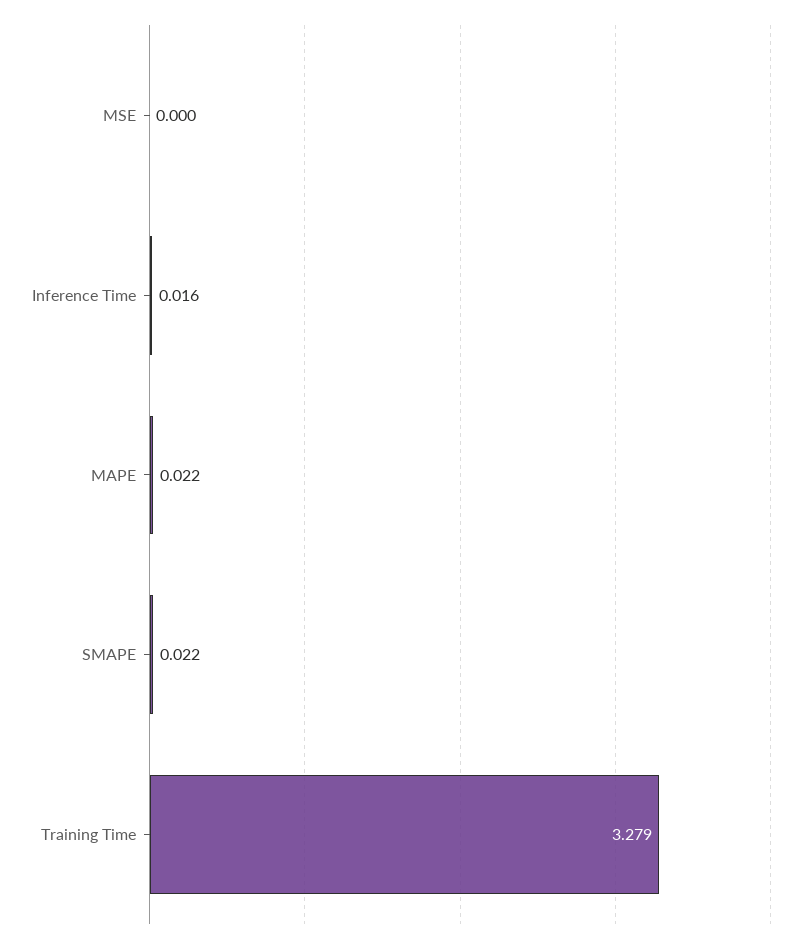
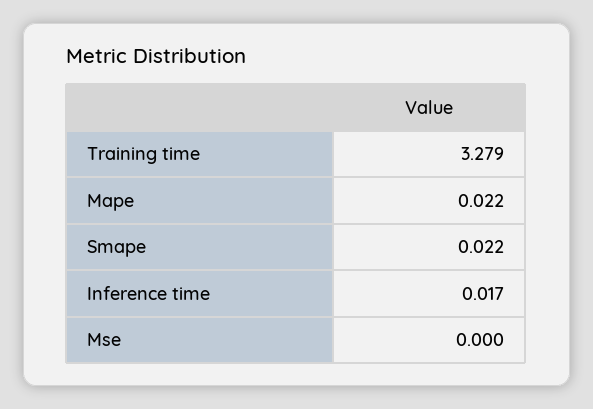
  {
    "MSE": 0,
-   "Inference Time": 0.016,
+   "Inference Time": 0.017,
    "MAPE": 0.022,
    "SMAPE": 0.022,
    "Training Time": 3.279
  }

